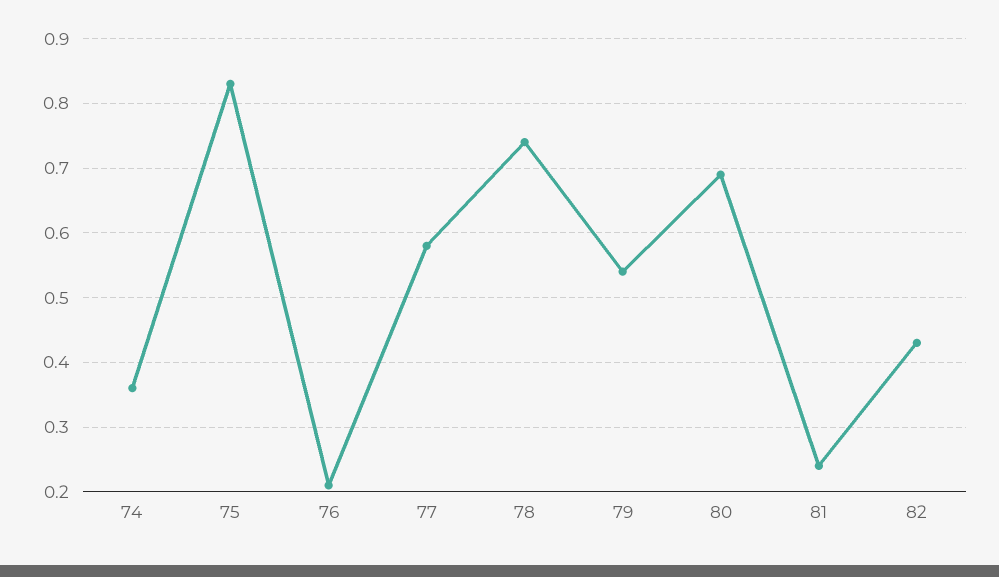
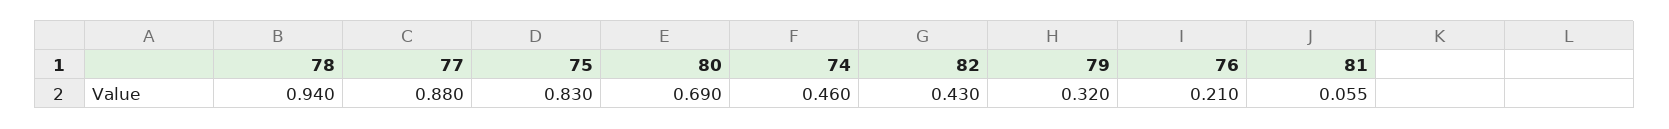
  {
-   "74": 0.36,
+   "74": 0.46,
    "75": 0.83,
    "76": 0.21,
-   "77": 0.58,
+   "77": 0.88,
-   "78": 0.74,
+   "78": 0.94,
-   "79": 0.54,
+   "79": 0.32,
    "80": 0.69,
-   "81": 0.24,
+   "81": 0.055,
    "82": 0.43
  }

